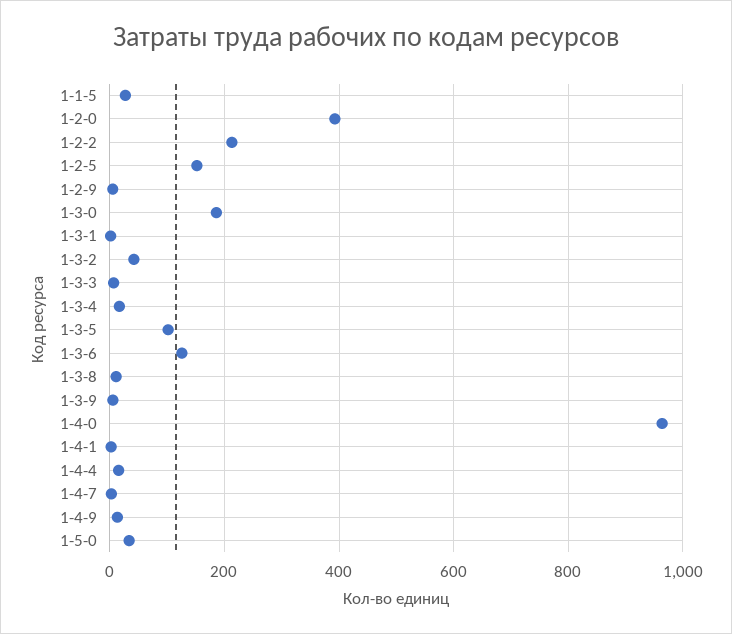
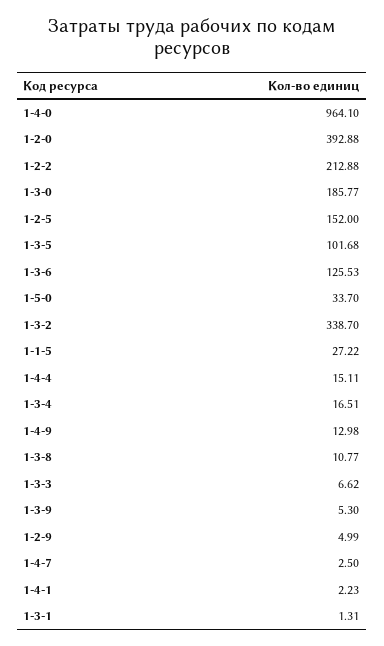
  {
    "1-1-5": 27.22,
    "1-2-0": 392.88,
    "1-2-2": 212.88,
    "1-2-5": 152,
    "1-2-9": 4.99,
    "1-3-0": 185.77,
    "1-3-1": 1.31,
-   "1-3-2": 40,
+   "1-3-2": 338.7,
    "1-3-3": 6.62,
    "1-3-4": 16.51,
    "1-3-5": 101.68,
    "1-3-6": 125.53,
    "1-3-8": 10.77,
    "1-3-9": 5.3,
    "1-4-0": 964.1,
    "1-4-1": 2.23,
    "1-4-4": 15.11,
    "1-4-7": 2.5,
    "1-4-9": 12.98,
    "1-5-0": 33.7
  }

